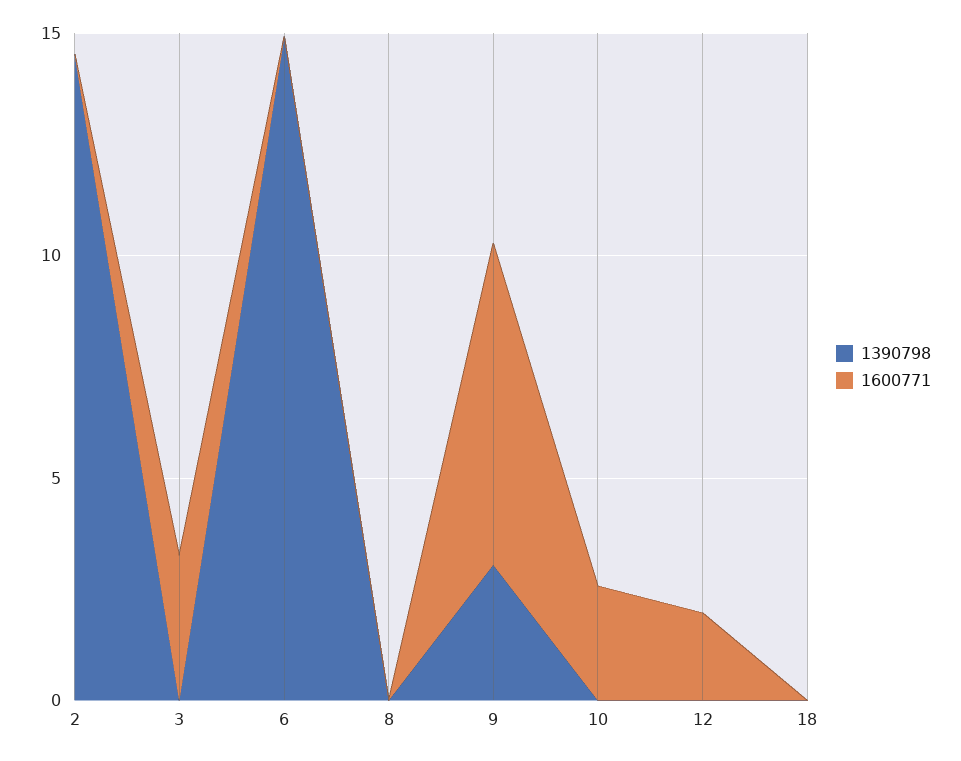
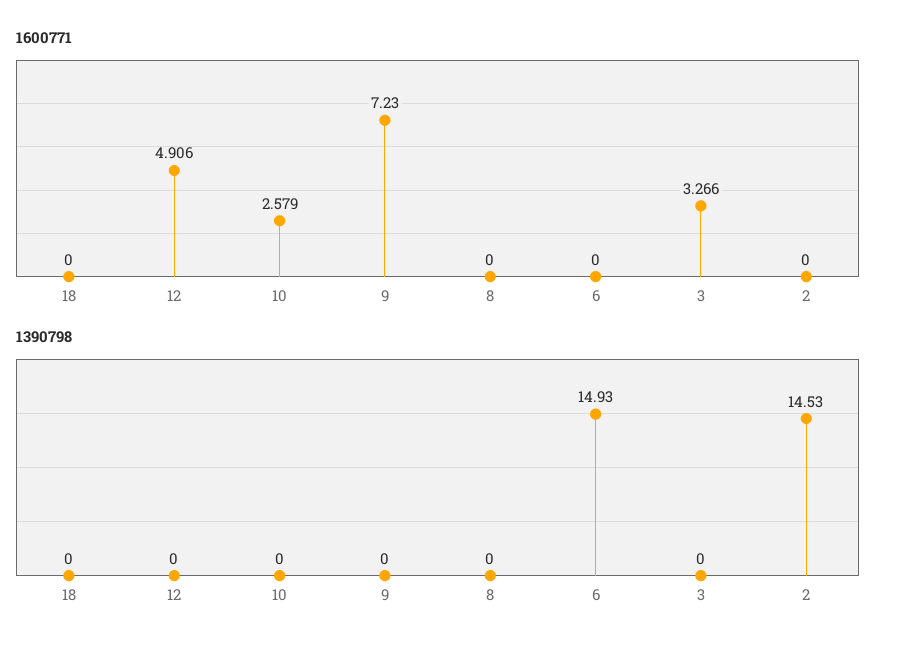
  {
    "1390798": {
      "2": 14.53,
      "3": 0,
      "6": 14.93,
      "8": 0,
-     "9": 3,
+     "9": 0,
      "10": 0,
      "12": 0,
      "18": 0
    },
    "1600771": {
      "2": 0,
      "3": 3.266,
      "6": 0,
      "8": 0,
      "9": 7.23,
      "10": 2.579,
-     "12": 2,
+     "12": 4.906,
      "18": 0
    }
  }

